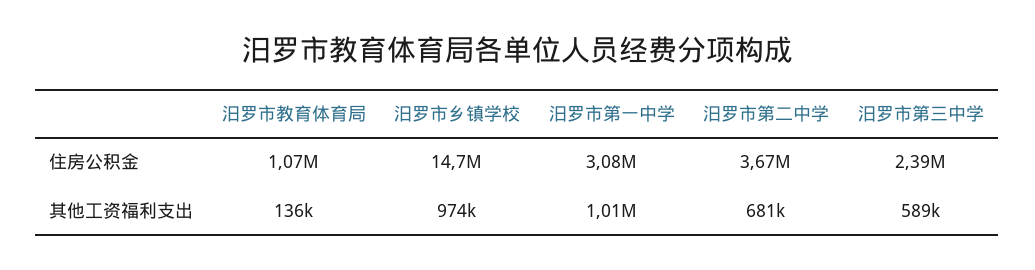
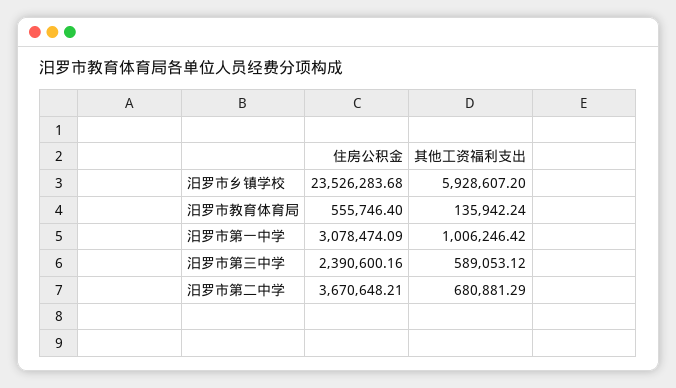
  {
    "汨罗市教育体育局": {
-     "住房公积金": 1070000,
+     "住房公积金": 555746.4,
      "其他工资福利支出": 135942.24
    },
    "汨罗市乡镇学校": {
-     "住房公积金": 14700000,
+     "住房公积金": 23526283.68,
-     "其他工资福利支出": 974000
+     "其他工资福利支出": 5928607.2
    },
    "汨罗市第一中学": {
      "住房公积金": 3078474.09,
      "其他工资福利支出": 1006246.42
    },
    "汨罗市第二中学": {
      "住房公积金": 3670648.21,
      "其他工资福利支出": 680881.29
    },
    "汨罗市第三中学": {
      "住房公积金": 2390600.16,
      "其他工资福利支出": 589053.12
    }
  }

